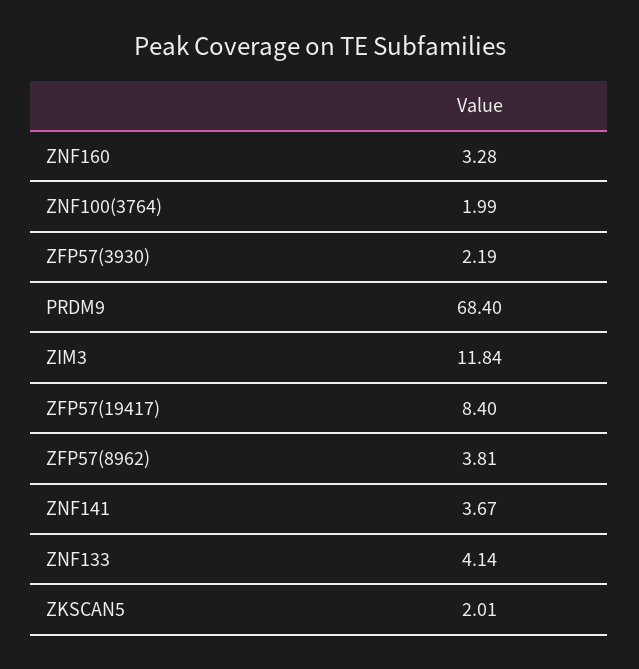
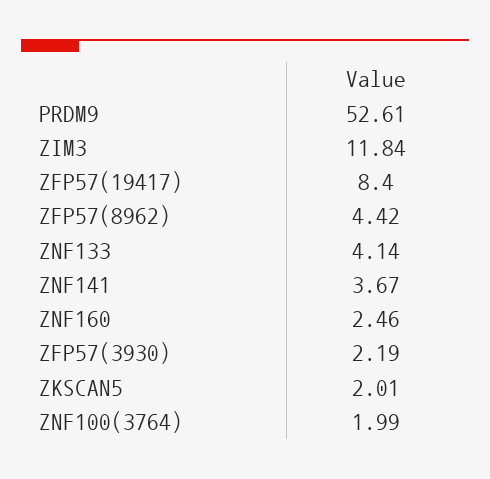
  {
-   "ZNF160": 3.28,
+   "ZNF160": 2.46,
    "ZNF100(3764)": 1.99,
    "ZFP57(3930)": 2.19,
-   "PRDM9": 68.4,
+   "PRDM9": 52.61,
    "ZIM3": 11.84,
    "ZFP57(19417)": 8.4,
-   "ZFP57(8962)": 3.81,
+   "ZFP57(8962)": 4.42,
    "ZNF141": 3.67,
    "ZNF133": 4.14,
    "ZKSCAN5": 2.01
  }

